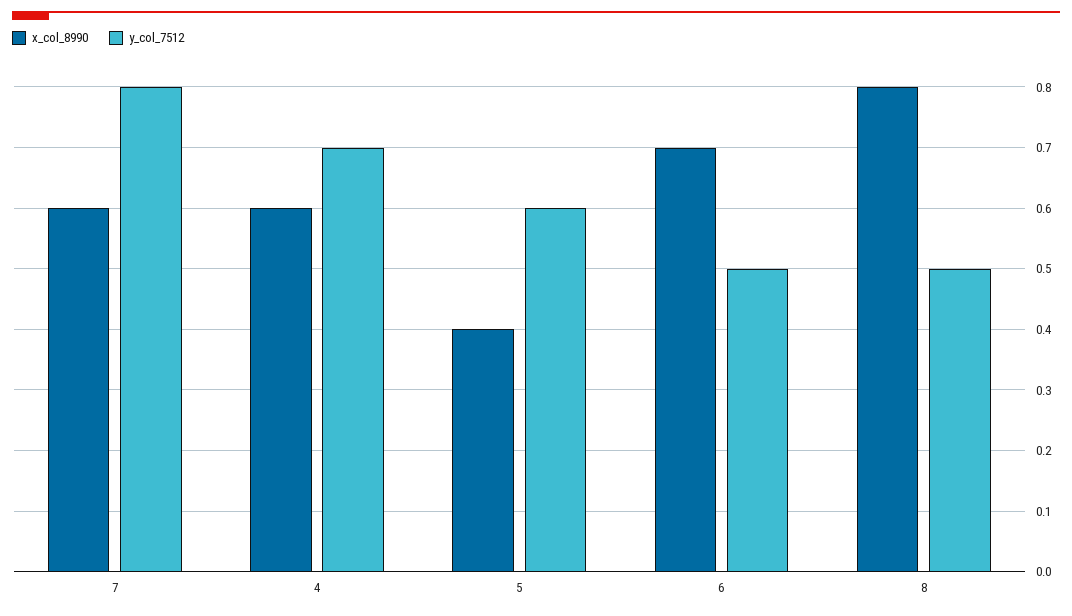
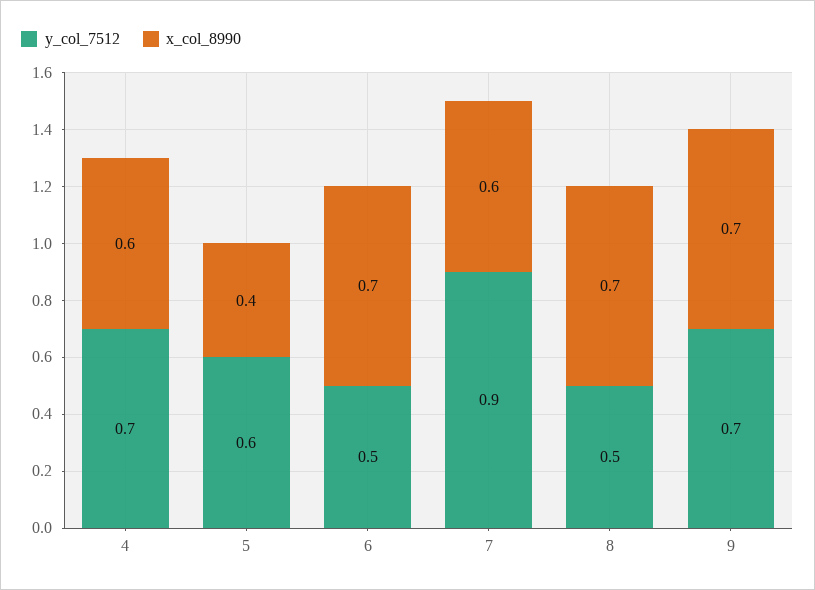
  {
    "x_col_8990": {
      "7": 0.6,
      "4": 0.6,
      "5": 0.4,
      "6": 0.7,
-     "8": 0.8
+     "8": 0.7,
+     "9": 0.7
    },
    "y_col_7512": {
-     "7": 0.8,
+     "7": 0.9,
      "4": 0.7,
      "5": 0.6,
      "6": 0.5,
-     "8": 0.5
+     "8": 0.5,
+     "9": 0.7
    }
  }

